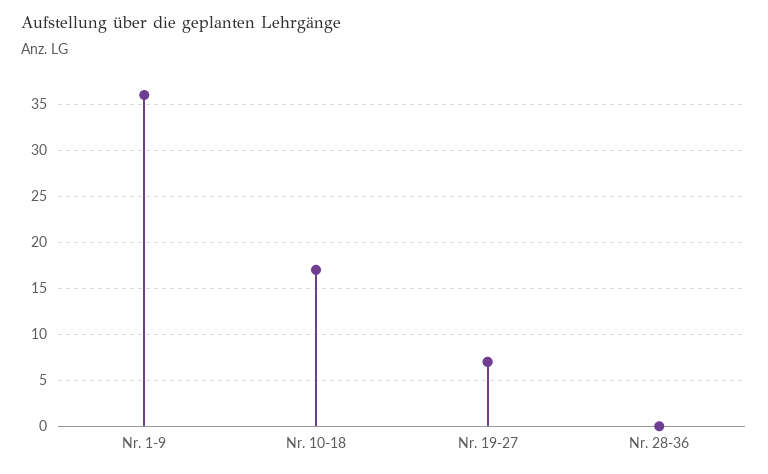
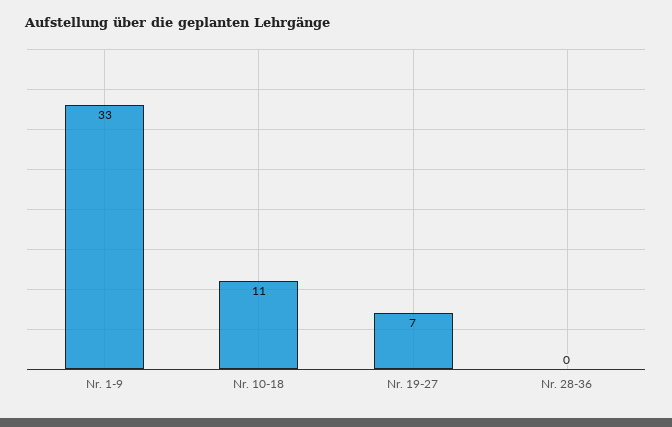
  {
-   "Nr. 1-9": 36,
+   "Nr. 1-9": 33,
-   "Nr. 10-18": 17,
+   "Nr. 10-18": 11,
    "Nr. 19-27": 7,
    "Nr. 28-36": 0
  }

